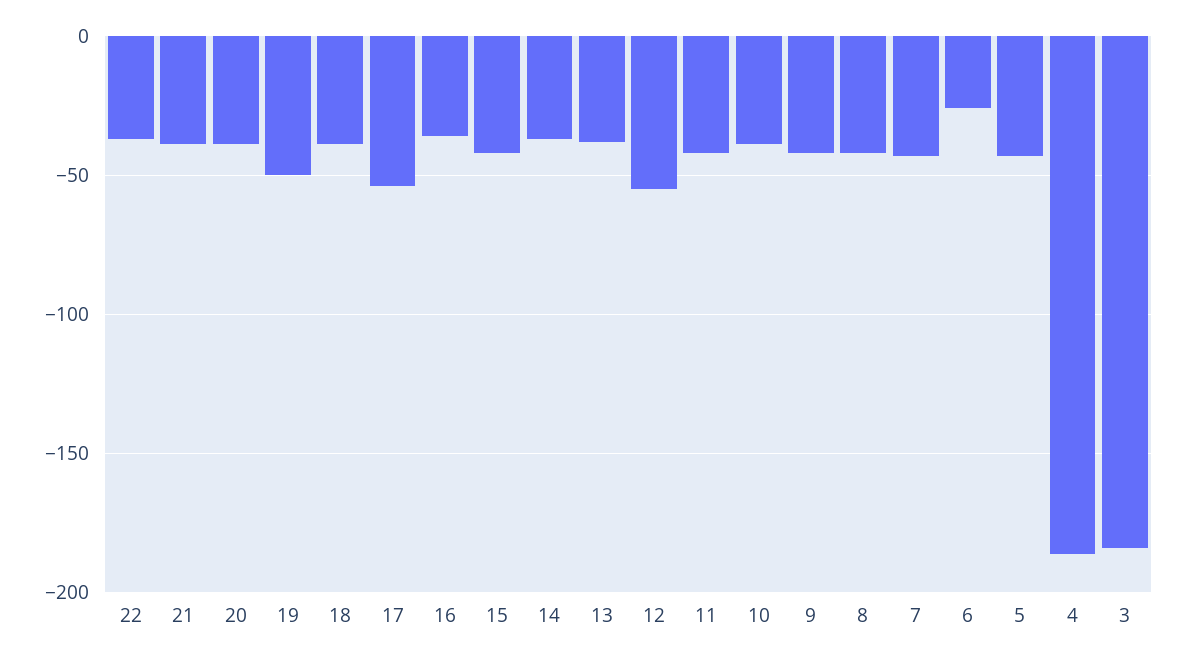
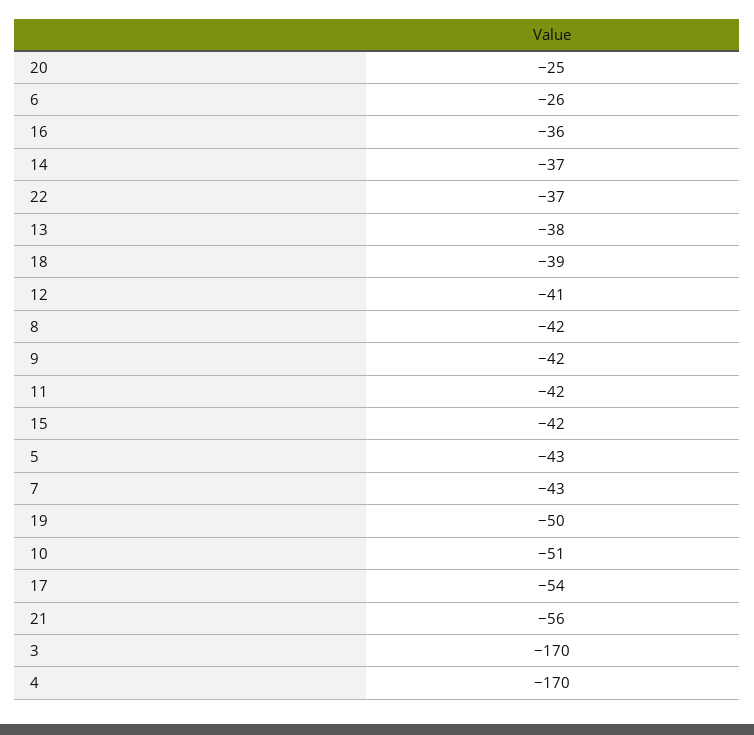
  {
    "22": -37,
-   "21": -40,
+   "21": -56,
-   "20": -40,
+   "20": -25,
    "19": -50,
    "18": -39,
    "17": -54,
    "16": -36,
    "15": -42,
    "14": -37,
    "13": -38,
-   "12": -55,
+   "12": -41,
    "11": -42,
-   "10": -40,
+   "10": -51,
    "9": -42,
    "8": -42,
    "7": -43,
    "6": -26,
    "5": -43,
-   "4": -185,
+   "4": -170,
-   "3": -185
+   "3": -170
  }

